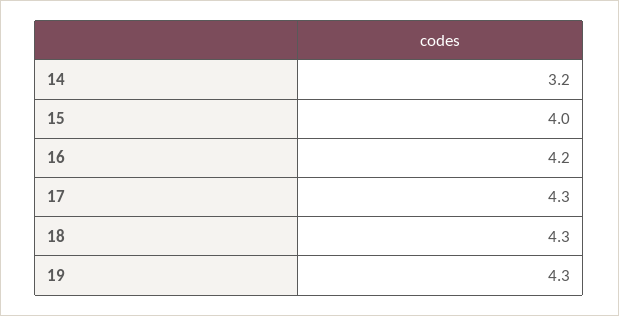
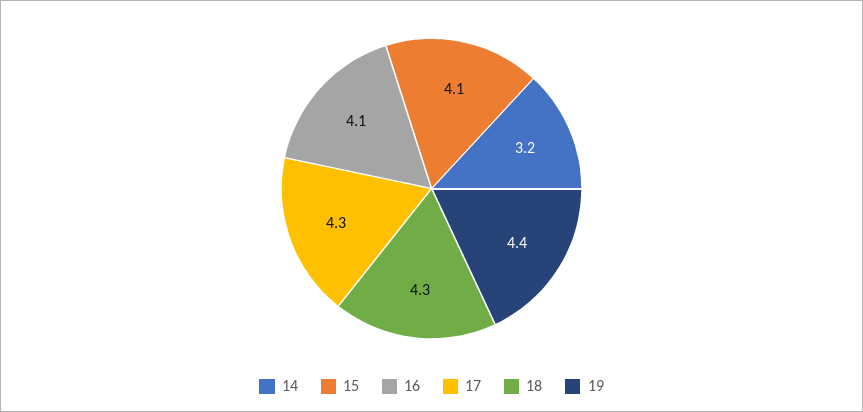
  {
    "14": 3.2,
-   "15": 4,
+   "15": 4.1,
-   "16": 4.2,
+   "16": 4.1,
    "17": 4.3,
    "18": 4.3,
-   "19": 4.3
+   "19": 4.4
  }

